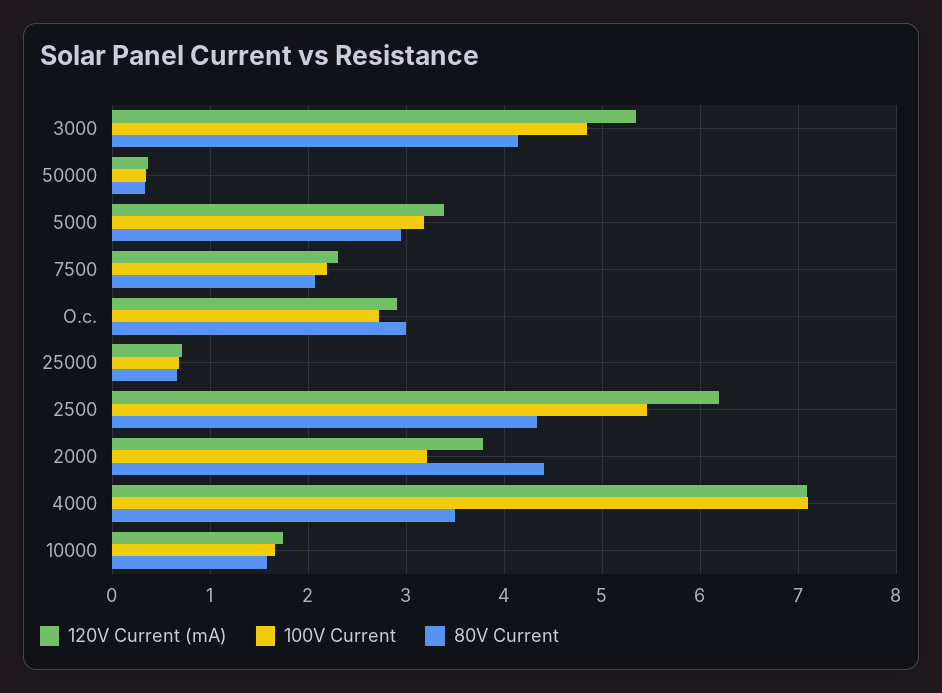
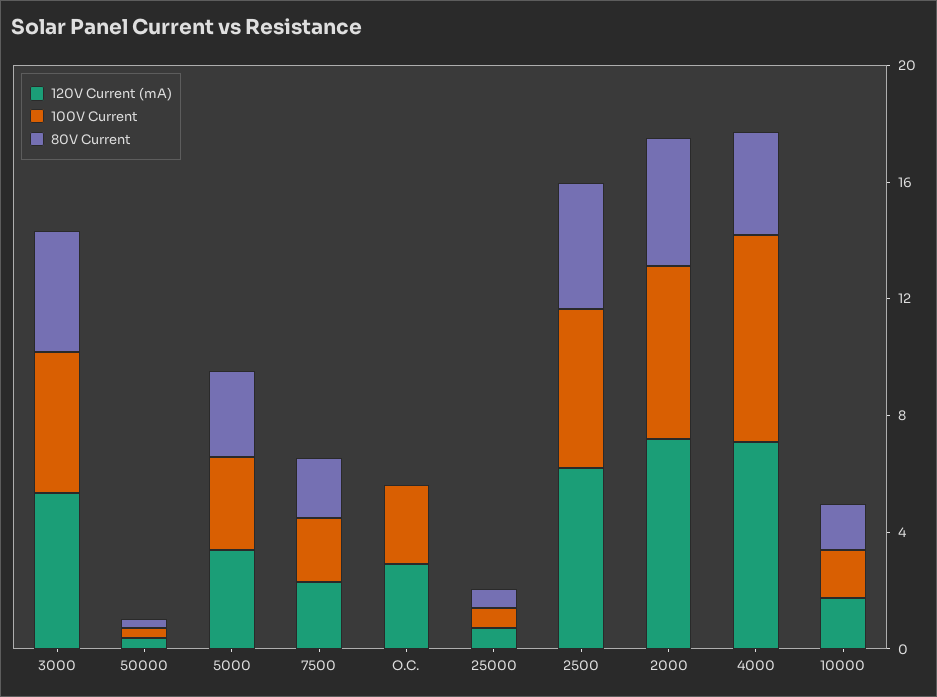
  {
    "120V Current (mA)": {
      "3000": 5.3,
      "50000": 0.4,
      "5000": 3.4,
      "7500": 2.3,
      "O.c.": 2.9,
      "25000": 0.7,
      "2500": 6.2,
-     "2000": 3.8,
+     "2000": 7,
      "4000": 7.1,
      "10000": 1.7
    },
    "100V Current": {
      "3000": 4.8,
      "50000": 0.3,
      "5000": 3.2,
      "7500": 2.2,
      "O.c.": 2.7,
      "25000": 0.7,
      "2500": 5.5,
-     "2000": 3.2,
+     "2000": 6,
      "4000": 7.1,
      "10000": 1.7
    },
    "80V Current": {
      "3000": 4.1,
      "50000": 0.3,
      "5000": 2.9,
      "7500": 2.1,
-     "O.c.": 3,
+     "O.c.": 0,
      "25000": 0.7,
      "2500": 4.3,
      "2000": 4.4,
      "4000": 3.5,
      "10000": 1.6
    }
  }

